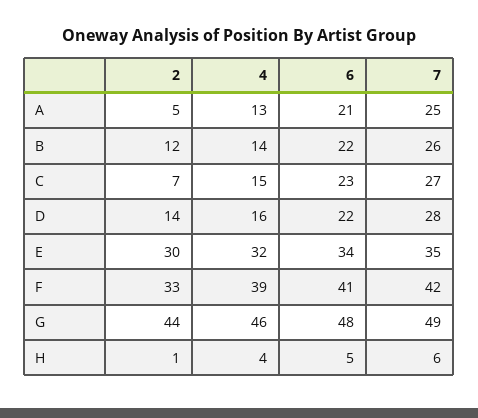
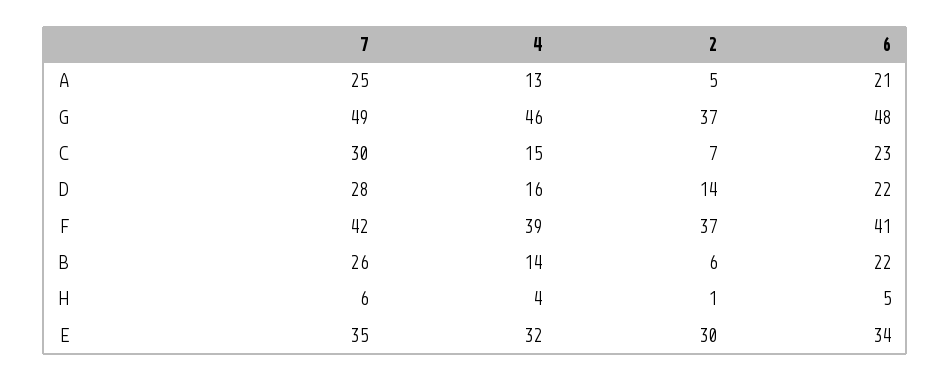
  {
    "2": {
      "A": 5,
-     "B": 12,
+     "B": 6,
      "C": 7,
      "D": 14,
      "E": 30,
-     "F": 33,
+     "F": 37,
-     "G": 44,
+     "G": 37,
      "H": 1
    },
    "4": {
      "A": 13,
      "B": 14,
      "C": 15,
      "D": 16,
      "E": 32,
      "F": 39,
      "G": 46,
      "H": 4
    },
    "6": {
      "A": 21,
      "B": 22,
      "C": 23,
      "D": 22,
      "E": 34,
      "F": 41,
      "G": 48,
      "H": 5
    },
    "7": {
      "A": 25,
      "B": 26,
-     "C": 27,
+     "C": 30,
      "D": 28,
      "E": 35,
      "F": 42,
      "G": 49,
      "H": 6
    }
  }

